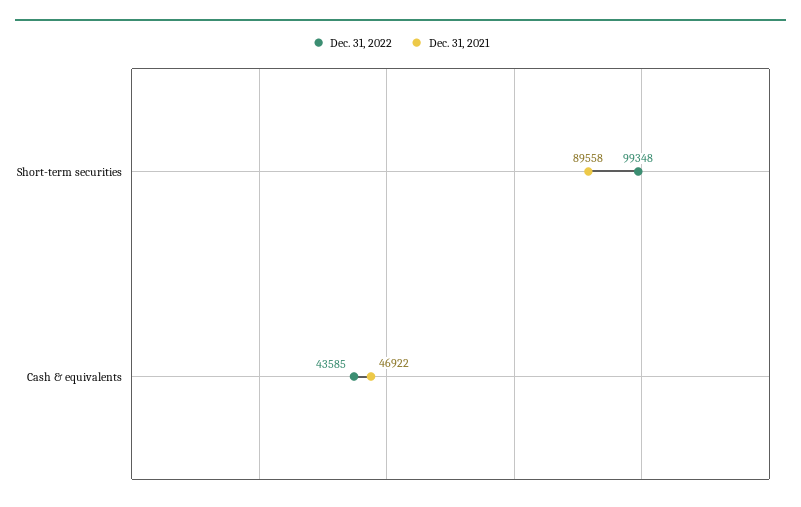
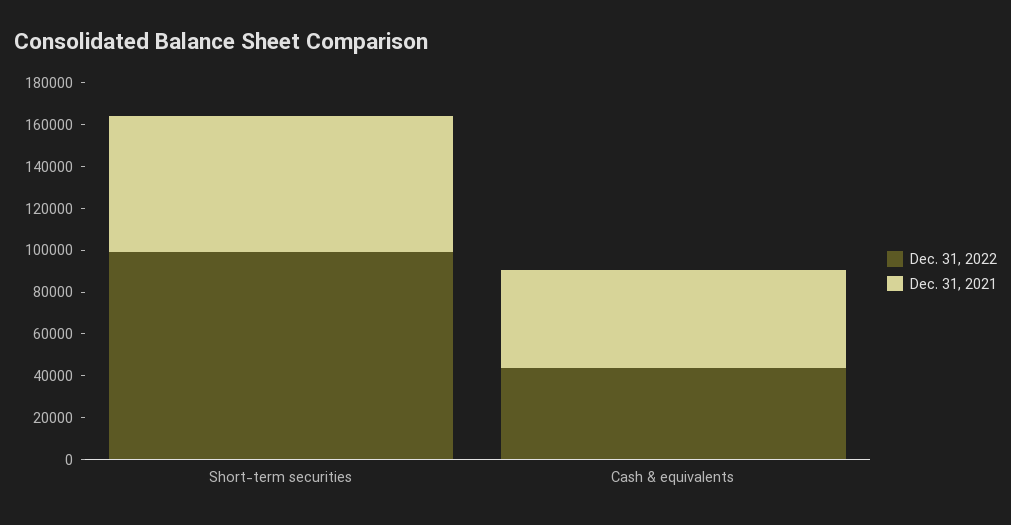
  {
    "Dec. 31, 2022": {
      "Short-term securities": 99348,
      "Cash & equivalents": 43585
    },
    "Dec. 31, 2021": {
-     "Short-term securities": 89558,
+     "Short-term securities": 65000,
      "Cash & equivalents": 46922
    }
  }

